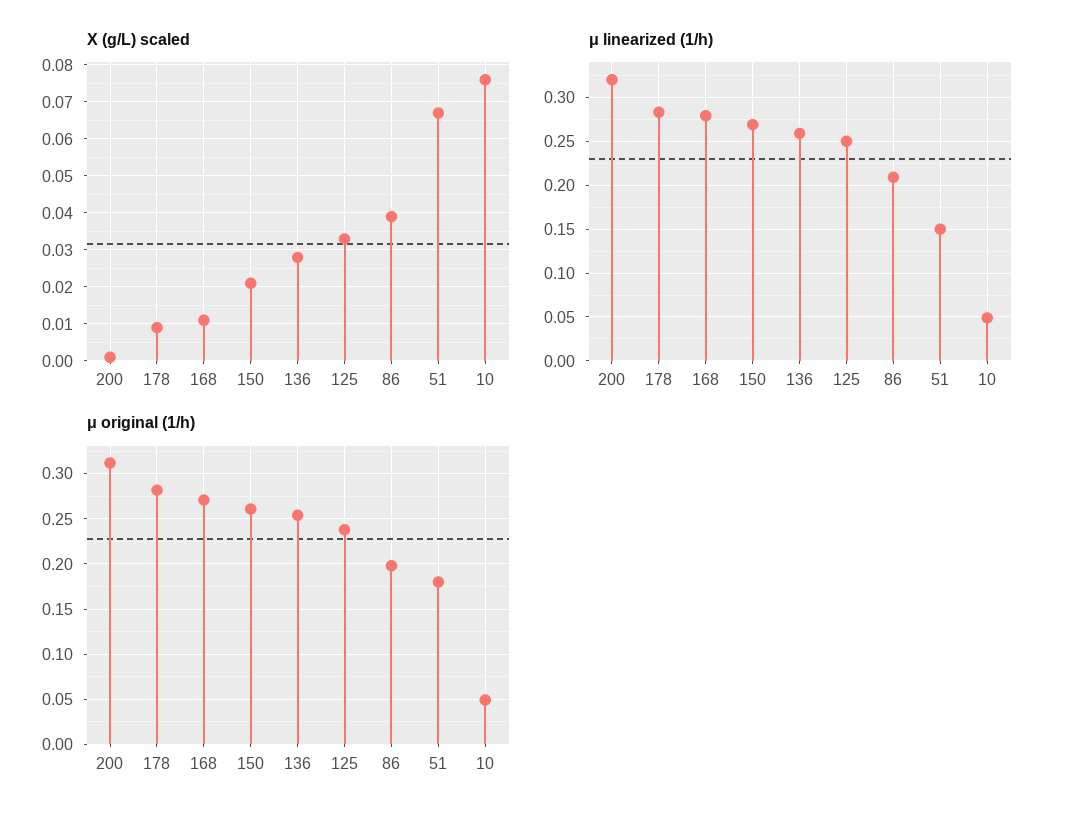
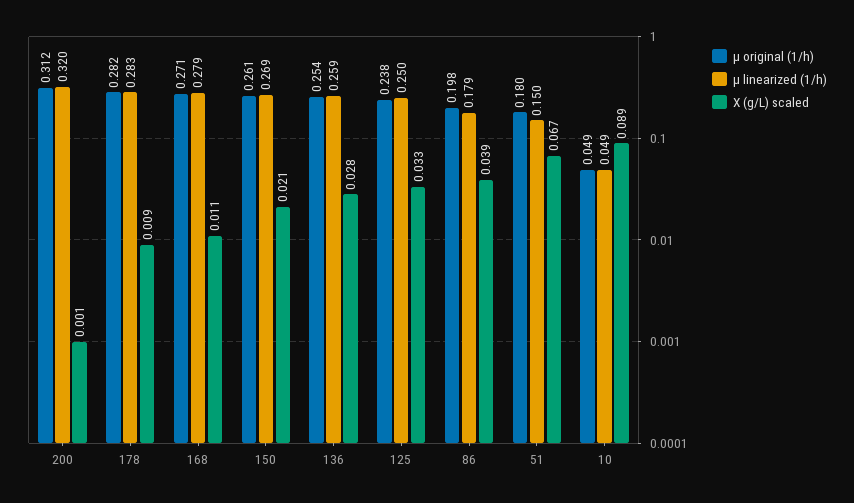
  {
    "X (g/L) scaled": {
      "200": 0.001,
      "178": 0.009,
      "168": 0.011,
      "150": 0.021,
      "136": 0.028,
      "125": 0.033,
      "86": 0.039,
      "51": 0.067,
-     "10": 0.075
+     "10": 0.089
    },
    "μ linearized (1/h)": {
      "200": 0.32,
      "178": 0.283,
      "168": 0.279,
      "150": 0.269,
      "136": 0.259,
      "125": 0.25,
-     "86": 0.21,
+     "86": 0.179,
      "51": 0.15,
      "10": 0.049
    },
    "μ original (1/h)": {
      "200": 0.312,
      "178": 0.282,
      "168": 0.271,
      "150": 0.261,
      "136": 0.254,
      "125": 0.238,
      "86": 0.198,
      "51": 0.18,
      "10": 0.049
    }
  }

